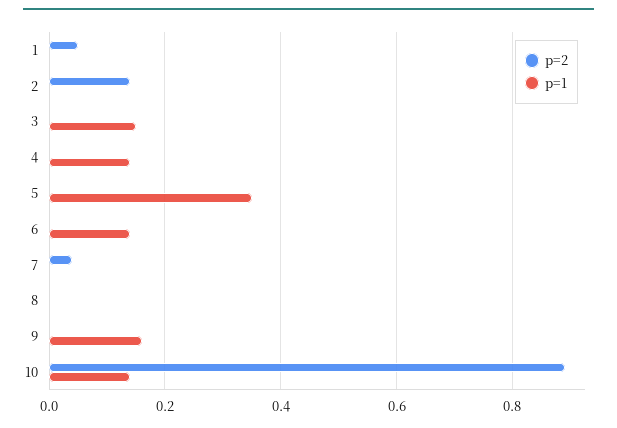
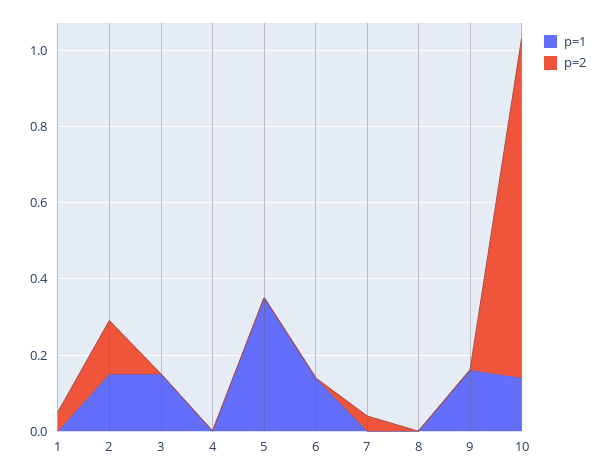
  {
    "p=2": {
      "1": 0.05,
      "2": 0.15,
      "3": 0,
      "4": 0,
      "5": 0,
      "6": 0,
      "7": 0.05,
      "8": 0,
      "9": 0,
      "10": 0.9
    },
    "p=1": {
      "1": 0,
-     "2": 0,
+     "2": 0.15,
      "3": 0.15,
-     "4": 0.15,
+     "4": 0,
      "5": 0.35,
      "6": 0.15,
      "7": 0,
      "8": 0,
      "9": 0.15,
      "10": 0.15
    }
  }

